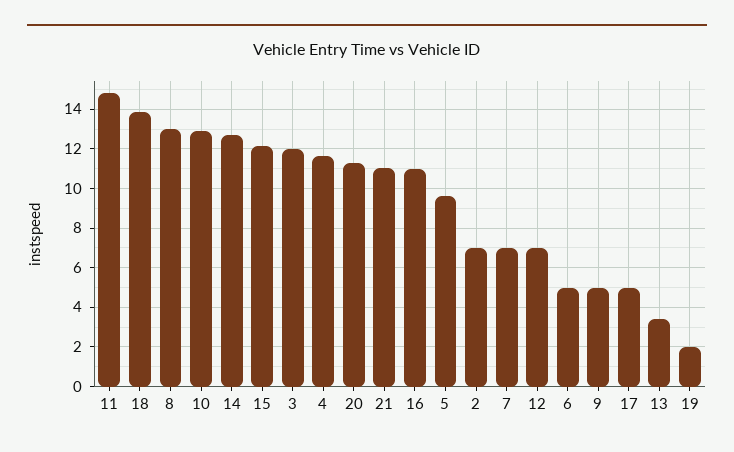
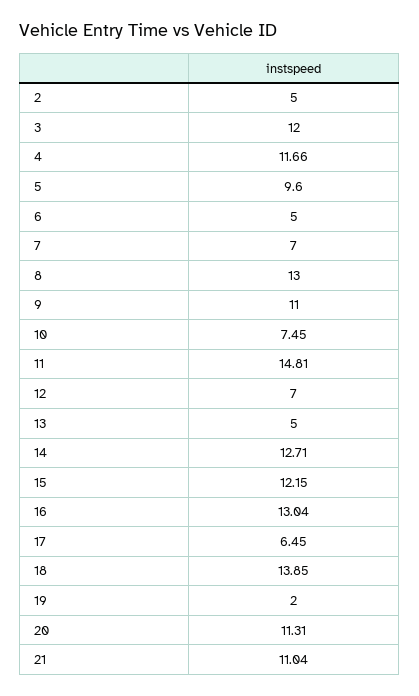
  {
    "11": 14.81,
    "18": 13.85,
    "8": 13,
-   "10": 13,
+   "10": 7.45,
    "14": 12.71,
    "15": 12.15,
    "3": 12,
    "4": 11.66,
    "20": 11.31,
    "21": 11.04,
-   "16": 11,
+   "16": 13.04,
    "5": 9.6,
-   "2": 7,
+   "2": 5,
    "7": 7,
    "12": 7,
    "6": 5,
-   "9": 5,
+   "9": 11,
-   "17": 5,
+   "17": 6.45,
-   "13": 3.5,
+   "13": 5,
    "19": 2
  }

